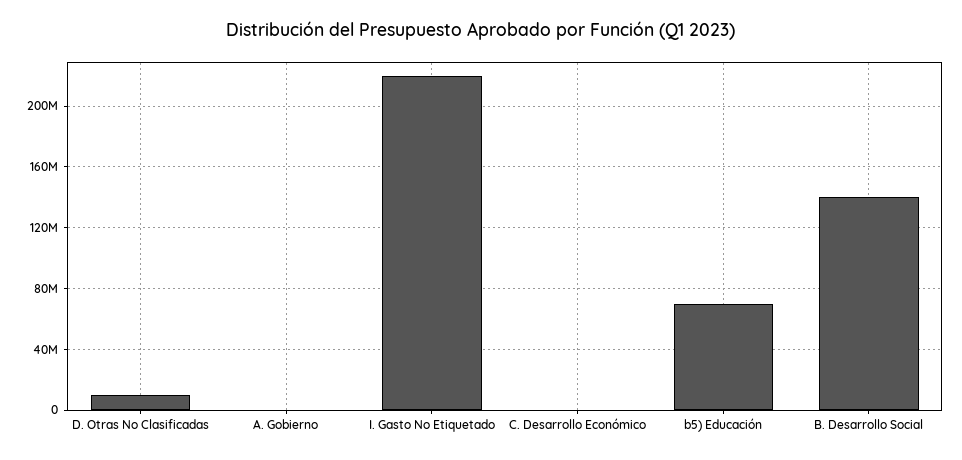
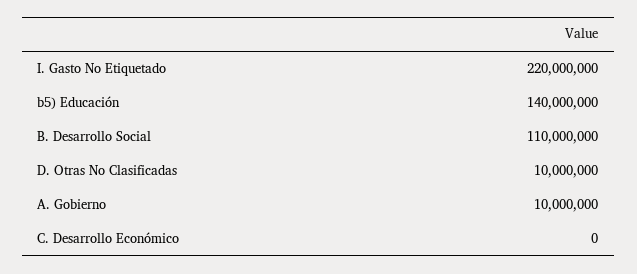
  {
    "D. Otras No Clasificadas": 10000000,
-   "A. Gobierno": 0,
+   "A. Gobierno": 10000000,
    "I. Gasto No Etiquetado": 220000000,
    "C. Desarrollo Económico": 0,
-   "b5) Educación": 70000000,
+   "b5) Educación": 140000000,
-   "B. Desarrollo Social": 140000000
+   "B. Desarrollo Social": 110000000
  }

